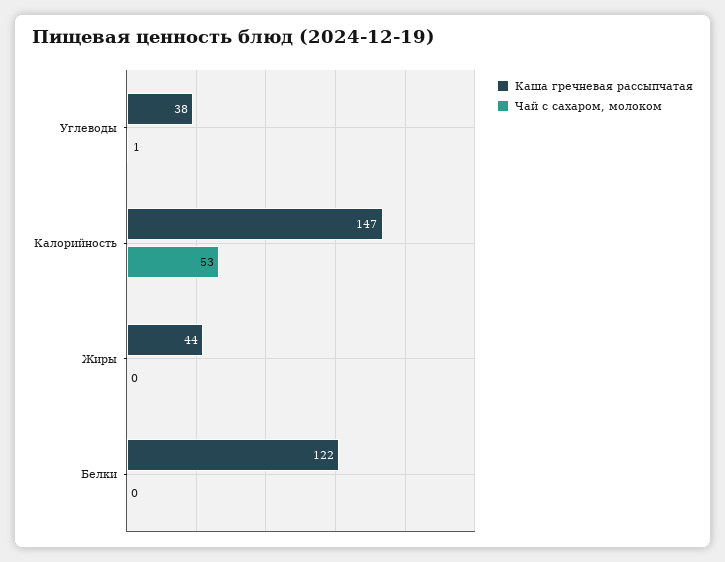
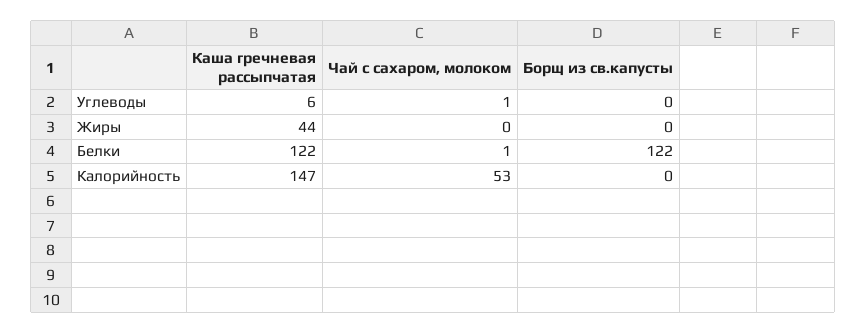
  {
    "Каша гречневая рассыпчатая": {
-     "Углеводы": 38,
+     "Углеводы": 6,
      "Калорийность": 147,
      "Жиры": 44,
      "Белки": 122
    },
    "Чай с сахаром, молоком": {
      "Углеводы": 1,
      "Калорийность": 53,
      "Жиры": 0,
-     "Белки": 0
+     "Белки": 1
-   }
+   },
+   "Борщ из св.капусты": {
+     "Углеводы": 0,
+     "Жиры": 0,
+     "Белки": 122,
+     "Калорийность": 0
+   }
  }

